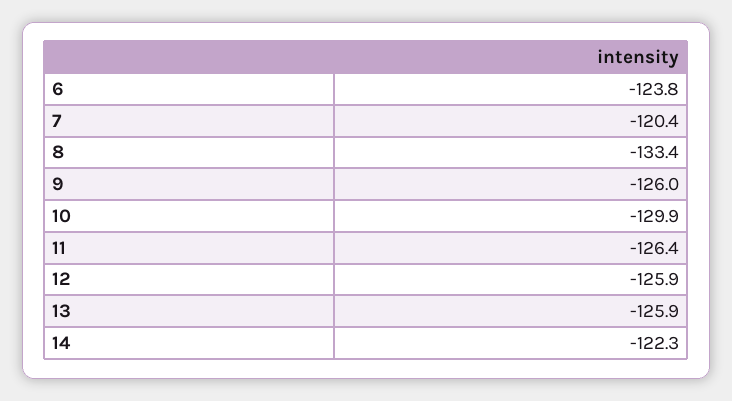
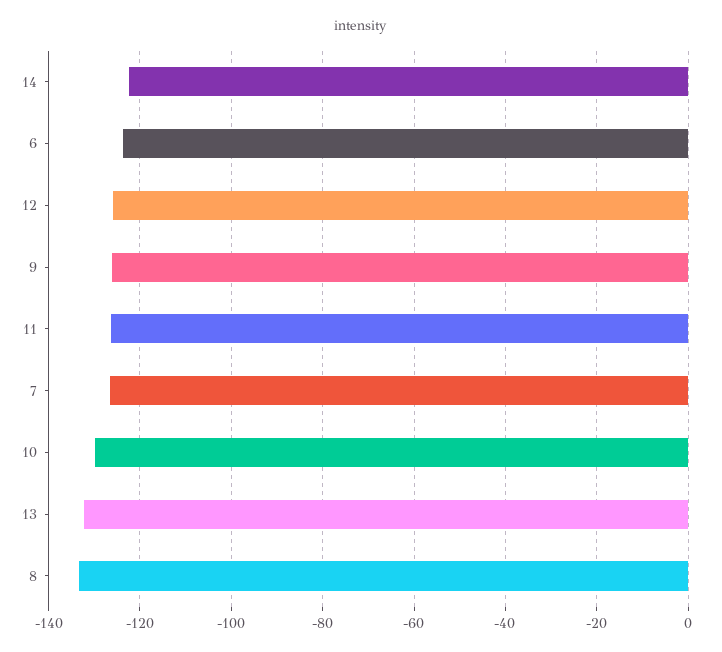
  {
    "6": -123.8,
-   "7": -120.4,
+   "7": -126,
    "8": -133.4,
    "9": -126,
    "10": -129.9,
    "11": -126.4,
    "12": -125.9,
-   "13": -125.9,
+   "13": -132,
    "14": -122.3
  }

